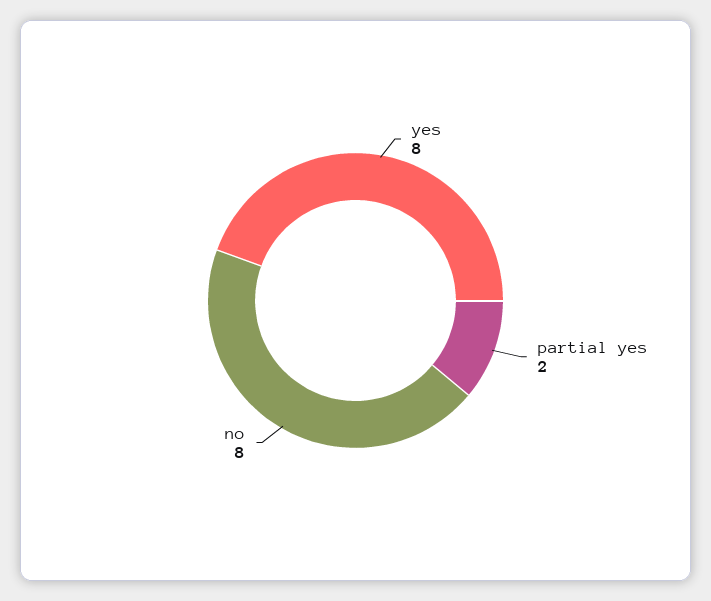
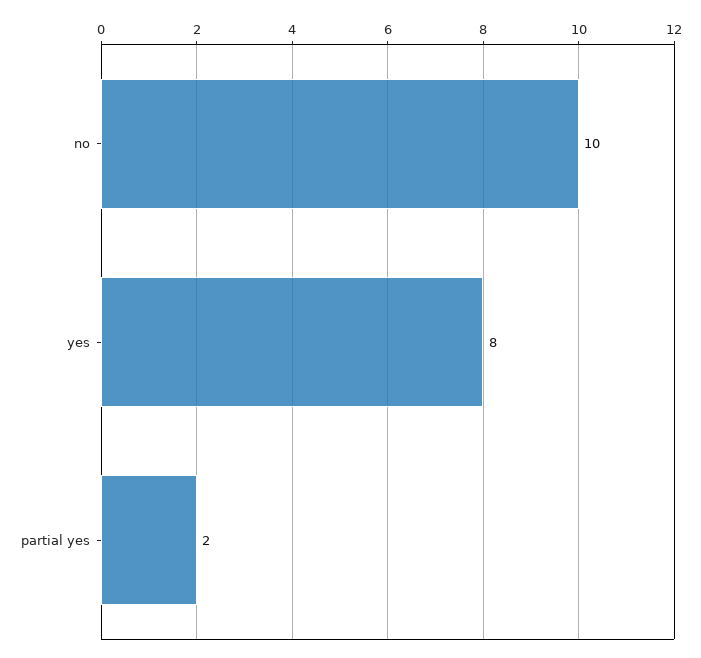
  {
    "yes": 8,
    "partial yes": 2,
-   "no": 8
+   "no": 10
  }

